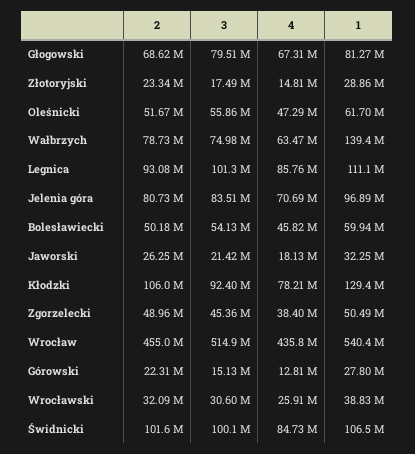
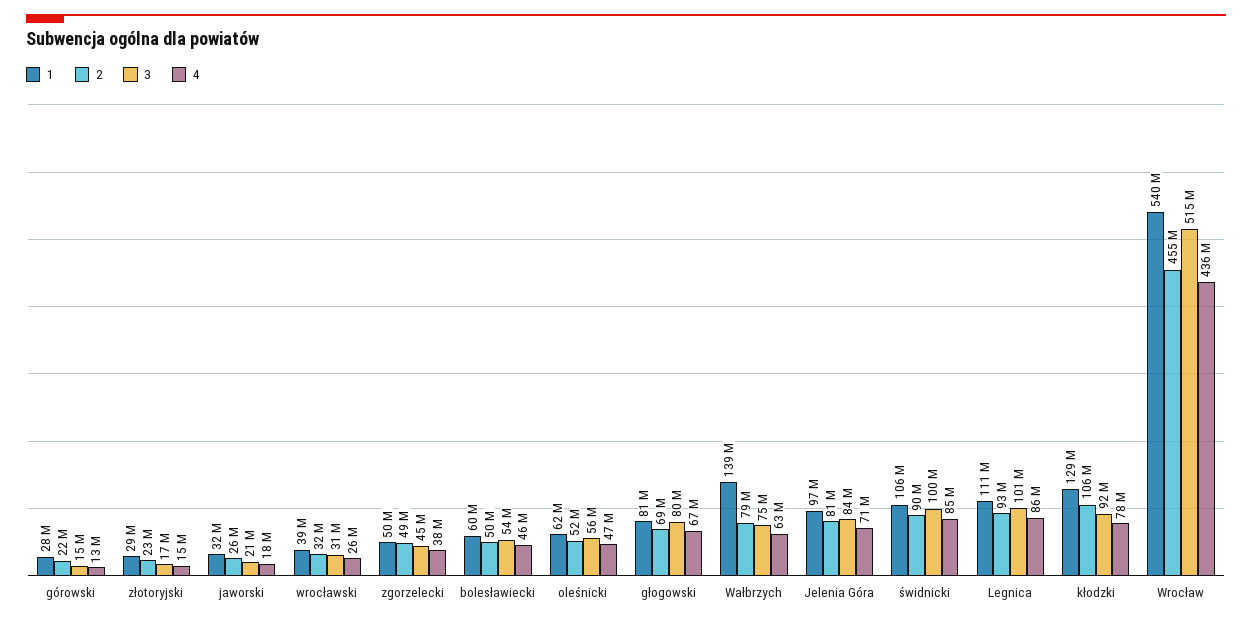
  {
    "2": {
      "Głogowski": 68620000,
      "Złotoryjski": 23340000,
      "Oleśnicki": 51670000,
      "Wałbrzych": 78730000,
      "Legnica": 93080000,
      "Jelenia góra": 80730000,
      "Bolesławiecki": 50180000,
      "Jaworski": 26250000,
      "Kłodzki": 106000000,
      "Zgorzelecki": 48960000,
      "Wrocław": 455000000,
      "Górowski": 22310000,
      "Wrocławski": 32090000,
-     "Świdnicki": 101600000
+     "Świdnicki": 90000000
    },
    "3": {
      "Głogowski": 79510000,
      "Złotoryjski": 17490000,
      "Oleśnicki": 55860000,
      "Wałbrzych": 74980000,
      "Legnica": 101300000,
      "Jelenia góra": 83510000,
      "Bolesławiecki": 54130000,
      "Jaworski": 21420000,
      "Kłodzki": 92400000,
      "Zgorzelecki": 45360000,
      "Wrocław": 514900000,
      "Górowski": 15130000,
      "Wrocławski": 30600000,
      "Świdnicki": 100100000
    },
    "4": {
      "Głogowski": 67310000,
      "Złotoryjski": 14810000,
      "Oleśnicki": 47290000,
      "Wałbrzych": 63470000,
      "Legnica": 85760000,
      "Jelenia góra": 70690000,
      "Bolesławiecki": 45820000,
      "Jaworski": 18130000,
      "Kłodzki": 78210000,
      "Zgorzelecki": 38400000,
      "Wrocław": 435800000,
      "Górowski": 12810000,
      "Wrocławski": 25910000,
      "Świdnicki": 84730000
    },
    "1": {
      "Głogowski": 81270000,
      "Złotoryjski": 28860000,
      "Oleśnicki": 61700000,
      "Wałbrzych": 139400000,
      "Legnica": 111100000,
      "Jelenia góra": 96890000,
      "Bolesławiecki": 59940000,
      "Jaworski": 32250000,
      "Kłodzki": 129400000,
      "Zgorzelecki": 50490000,
      "Wrocław": 540400000,
      "Górowski": 27800000,
      "Wrocławski": 38830000,
      "Świdnicki": 106500000
    }
  }

